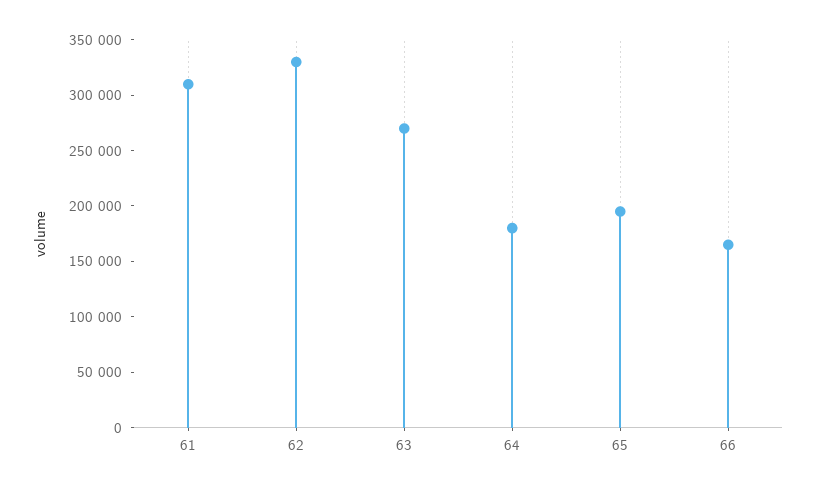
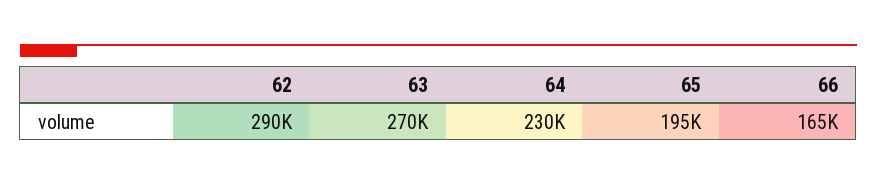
  {
-   "61": 310000,
-   "62": 330000,
+   "62": 290000,
    "63": 270000,
-   "64": 180000,
+   "64": 230000,
    "65": 195000,
    "66": 165000
  }

